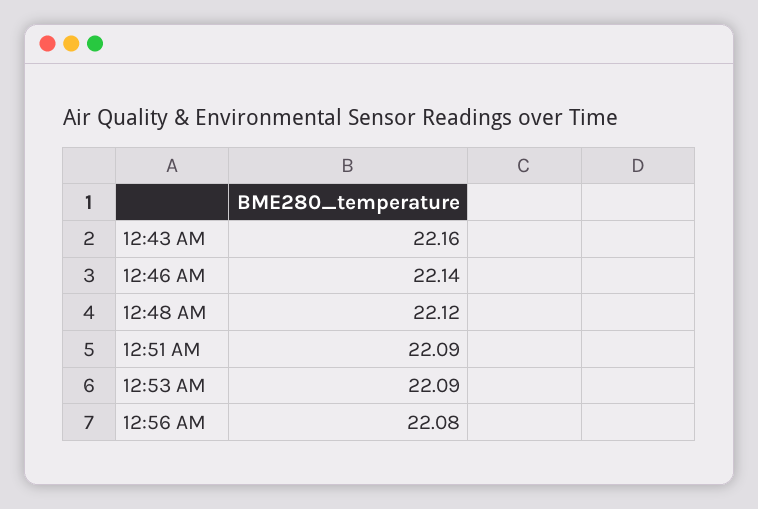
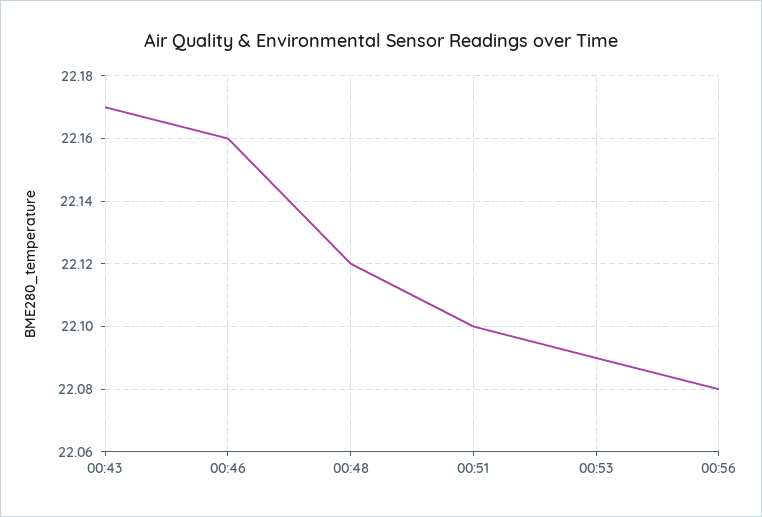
  {
-   "12:43 AM": 22.16,
+   "12:43 AM": 22.17,
-   "12:46 AM": 22.14,
+   "12:46 AM": 22.16,
    "12:48 AM": 22.12,
-   "12:51 AM": 22.09,
+   "12:51 AM": 22.1,
    "12:53 AM": 22.09,
    "12:56 AM": 22.08
  }

